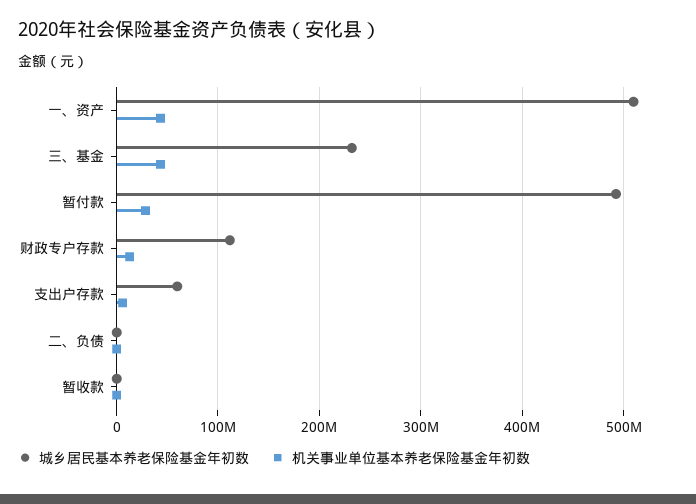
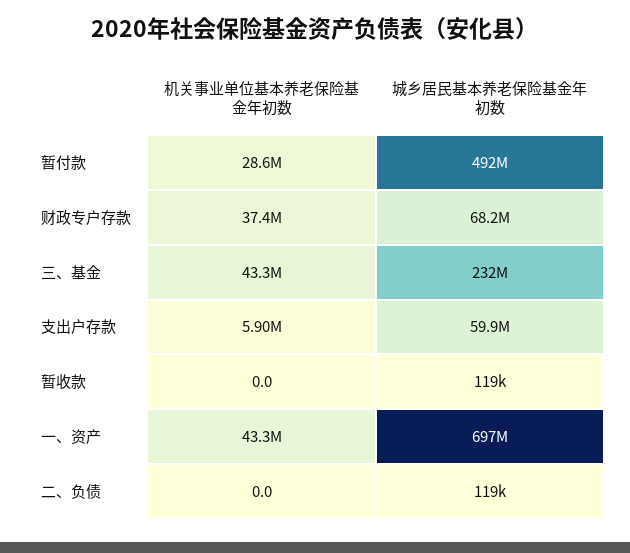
  {
    "城乡居民基本养老保险基金年初数": {
-     "一、资产": 510000000,
+     "一、资产": 697000000,
      "三、基金": 232000000,
      "暂付款": 492000000,
-     "财政专户存款": 110000000,
+     "财政专户存款": 68200000,
      "支出户存款": 59900000,
      "二、负债": 119000,
      "暂收款": 119000
    },
    "机关事业单位基本养老保险基金年初数": {
      "一、资产": 43300000,
      "三、基金": 43300000,
      "暂付款": 28600000,
-     "财政专户存款": 10000000,
+     "财政专户存款": 37400000,
      "支出户存款": 5900000,
      "二、负债": 0,
      "暂收款": 0
    }
  }

